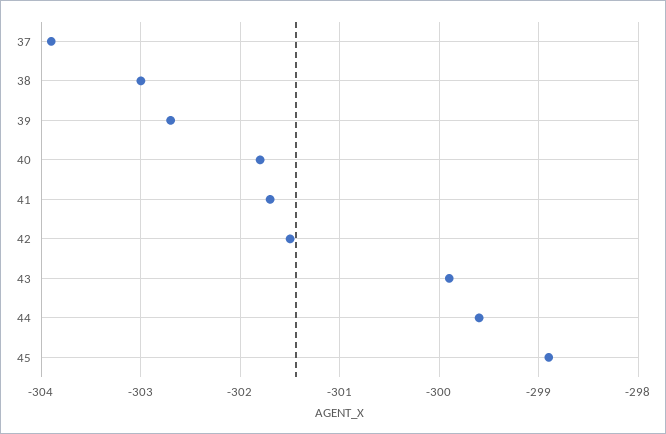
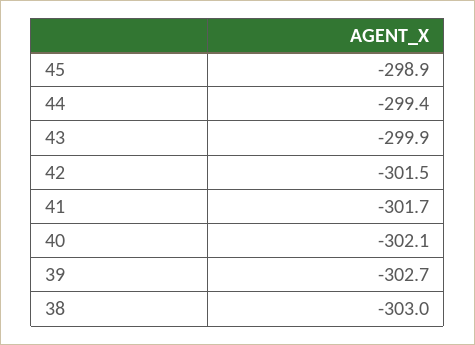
  {
-   "37": -303.9,
    "38": -303,
    "39": -302.7,
-   "40": -301.8,
+   "40": -302.1,
    "41": -301.7,
    "42": -301.5,
    "43": -299.9,
-   "44": -299.6,
+   "44": -299.4,
    "45": -298.9
  }

